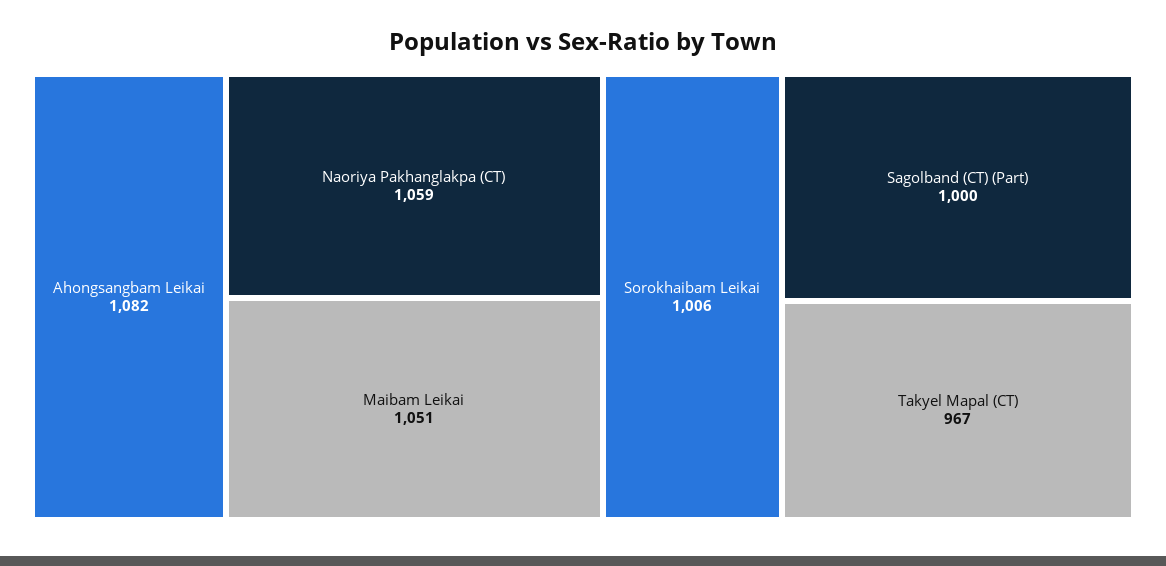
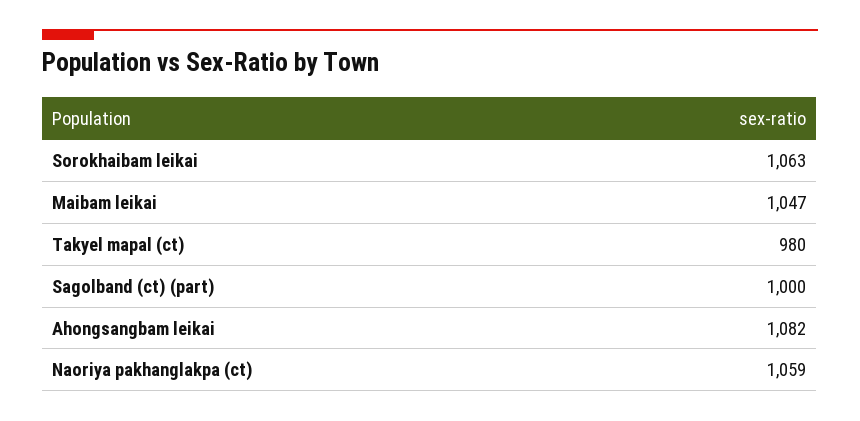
  {
    "Ahongsangbam Leikai": 1082,
    "Naoriya Pakhanglakpa (CT)": 1059,
-   "Maibam Leikai": 1051,
+   "Maibam Leikai": 1047,
-   "Sorokhaibam Leikai": 1006,
+   "Sorokhaibam Leikai": 1063,
    "Sagolband (CT) (Part)": 1000,
-   "Takyel Mapal (CT)": 967
+   "Takyel Mapal (CT)": 980
  }

